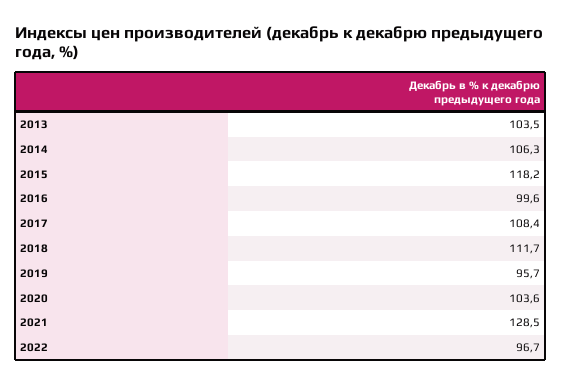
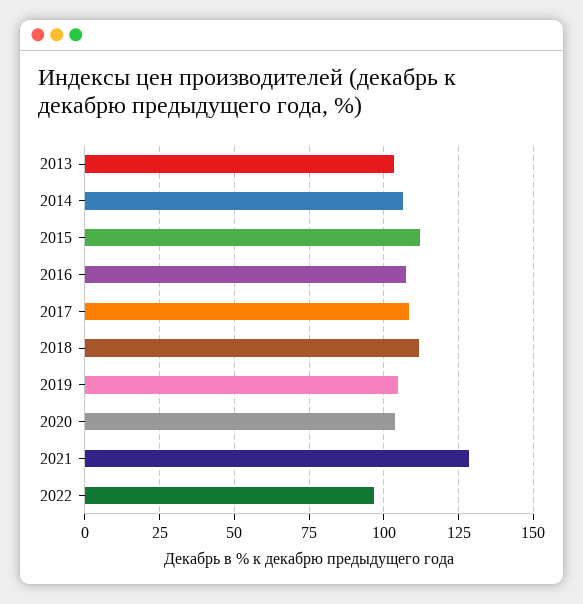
  {
    "2013": 103.5,
    "2014": 106.3,
-   "2015": 118.2,
+   "2015": 112.5,
-   "2016": 99.6,
+   "2016": 107.5,
    "2017": 108.4,
    "2018": 111.7,
-   "2019": 95.7,
+   "2019": 105,
    "2020": 103.6,
    "2021": 128.5,
    "2022": 96.7
  }

